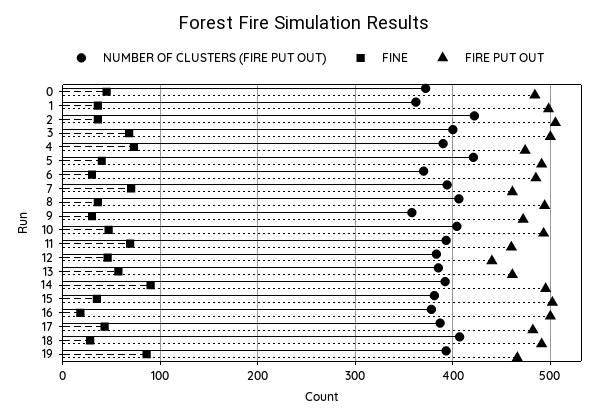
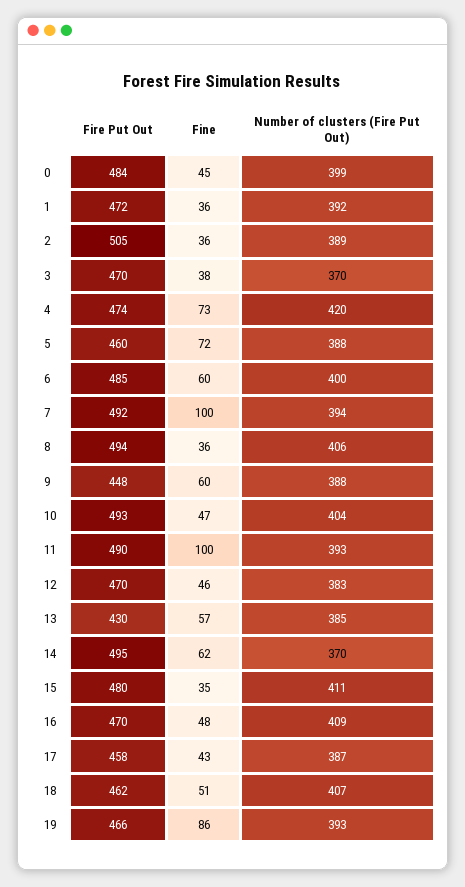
  {
    "NUMBER OF CLUSTERS (FIRE PUT OUT)": {
-     "0": 370,
+     "0": 399,
-     "1": 360,
+     "1": 392,
-     "2": 420,
+     "2": 389,
-     "3": 400,
+     "3": 370,
-     "4": 390,
+     "4": 420,
-     "5": 420,
+     "5": 388,
-     "6": 370,
+     "6": 400,
      "7": 394,
      "8": 406,
-     "9": 360,
+     "9": 388,
      "10": 404,
      "11": 393,
      "12": 383,
      "13": 385,
-     "14": 390,
+     "14": 370,
-     "15": 380,
+     "15": 411,
-     "16": 380,
+     "16": 409,
      "17": 387,
      "18": 407,
      "19": 393
    },
    "FINE": {
      "0": 45,
      "1": 36,
      "2": 36,
-     "3": 70,
+     "3": 38,
      "4": 73,
-     "5": 40,
+     "5": 72,
-     "6": 30,
+     "6": 60,
-     "7": 70,
+     "7": 100,
      "8": 36,
-     "9": 30,
+     "9": 60,
      "10": 47,
-     "11": 70,
+     "11": 100,
      "12": 46,
      "13": 57,
-     "14": 90,
+     "14": 62,
      "15": 35,
-     "16": 20,
+     "16": 48,
      "17": 43,
-     "18": 30,
+     "18": 51,
      "19": 86
    },
    "FIRE PUT OUT": {
      "0": 484,
-     "1": 500,
+     "1": 472,
      "2": 505,
-     "3": 500,
+     "3": 470,
      "4": 474,
-     "5": 490,
+     "5": 460,
      "6": 485,
-     "7": 460,
+     "7": 492,
      "8": 494,
-     "9": 470,
+     "9": 448,
      "10": 493,
-     "11": 460,
+     "11": 490,
-     "12": 440,
+     "12": 470,
-     "13": 460,
+     "13": 430,
      "14": 495,
-     "15": 500,
+     "15": 480,
-     "16": 500,
+     "16": 470,
-     "17": 480,
+     "17": 458,
-     "18": 490,
+     "18": 462,
      "19": 466
    }
  }

